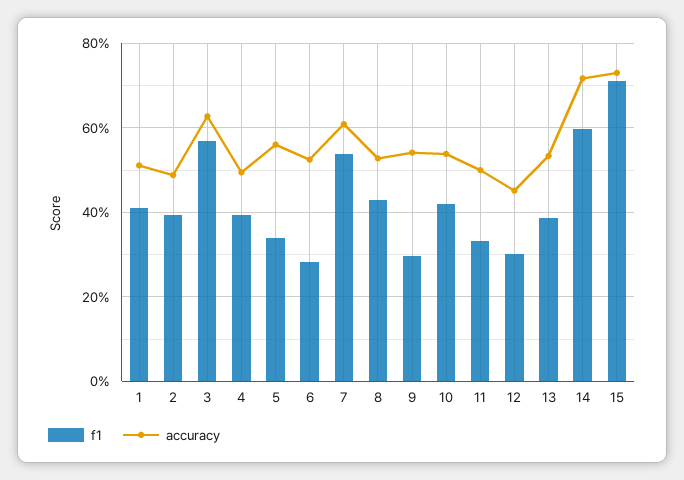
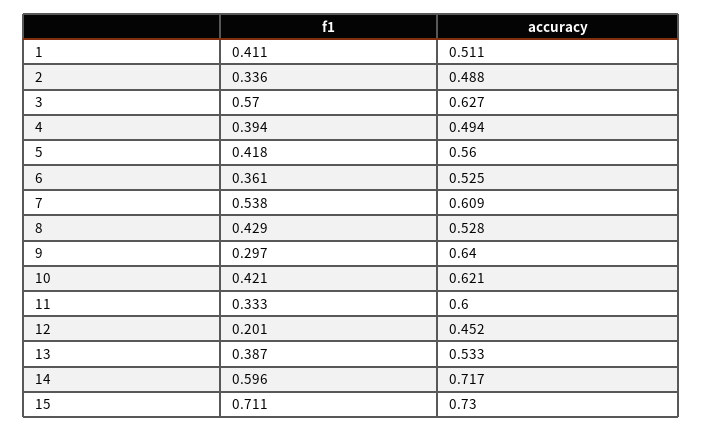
  {
    "f1": {
      "1": 0.411,
-     "2": 0.4,
+     "2": 0.336,
      "3": 0.57,
      "4": 0.394,
-     "5": 0.34,
+     "5": 0.418,
-     "6": 0.28,
+     "6": 0.361,
      "7": 0.538,
      "8": 0.429,
      "9": 0.297,
      "10": 0.421,
      "11": 0.333,
-     "12": 0.3,
+     "12": 0.201,
      "13": 0.387,
      "14": 0.596,
      "15": 0.711
    },
    "accuracy": {
      "1": 0.511,
      "2": 0.488,
      "3": 0.627,
      "4": 0.494,
      "5": 0.56,
      "6": 0.525,
      "7": 0.609,
      "8": 0.528,
-     "9": 0.54,
+     "9": 0.64,
-     "10": 0.54,
+     "10": 0.621,
-     "11": 0.5,
+     "11": 0.6,
      "12": 0.452,
      "13": 0.533,
      "14": 0.717,
      "15": 0.73
    }
  }

